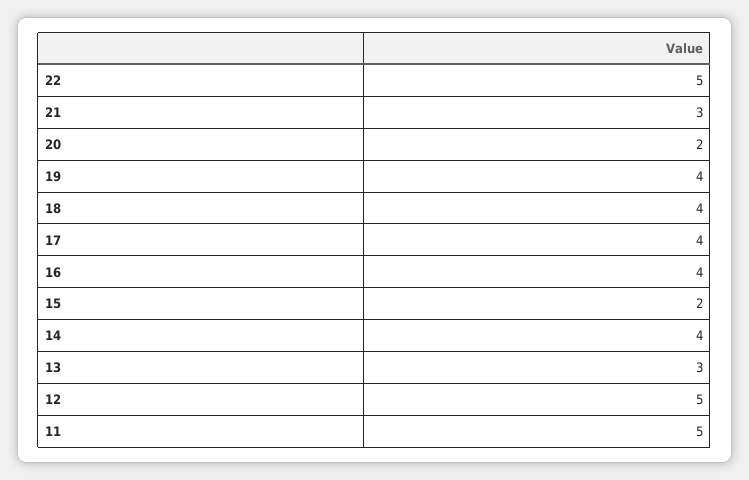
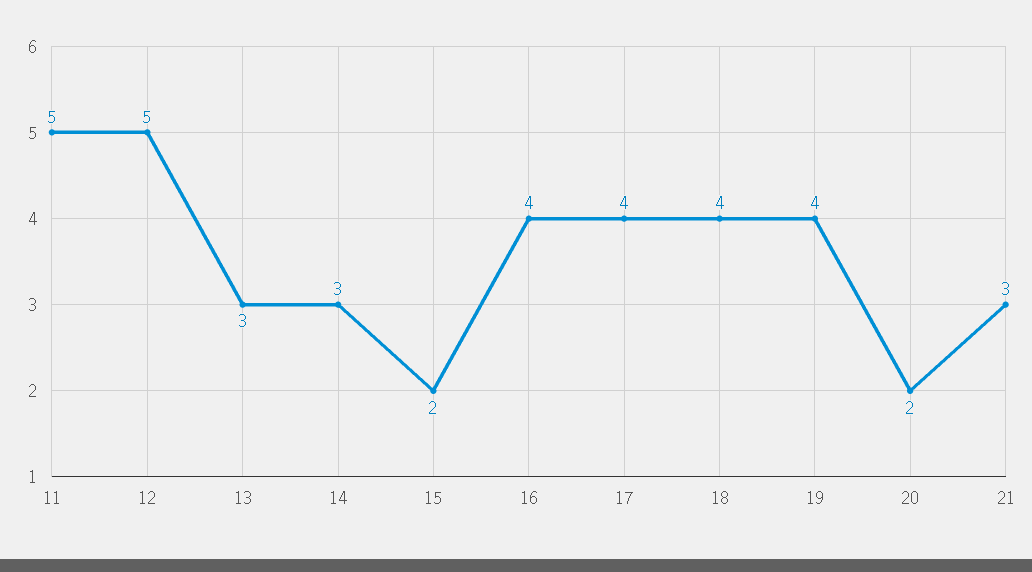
  {
-   "22": 5,
    "21": 3,
    "20": 2,
    "19": 4,
    "18": 4,
    "17": 4,
    "16": 4,
    "15": 2,
-   "14": 4,
+   "14": 3,
    "13": 3,
    "12": 5,
    "11": 5
  }

